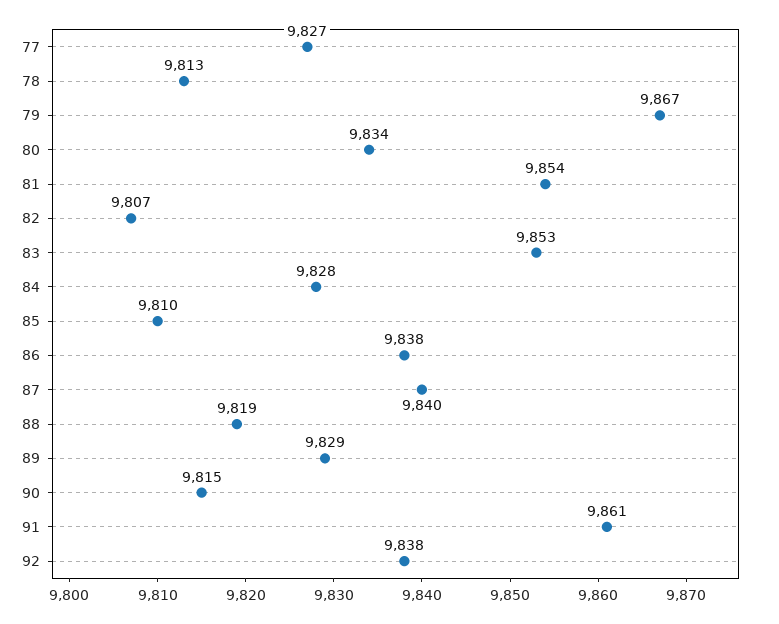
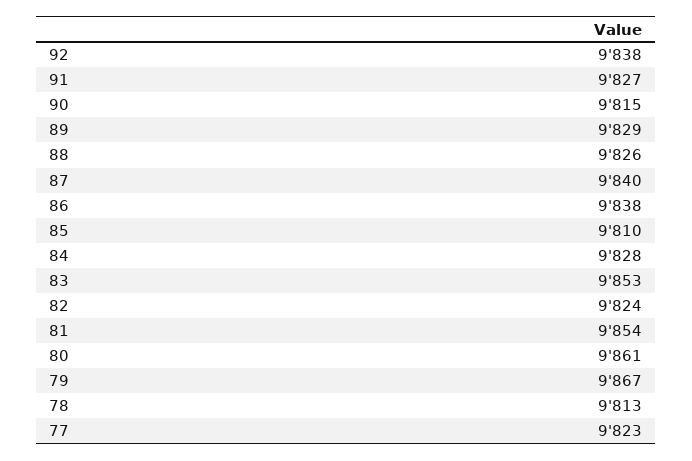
  {
-   "77": 9827,
+   "77": 9823,
    "78": 9813,
    "79": 9867,
-   "80": 9834,
+   "80": 9861,
    "81": 9854,
-   "82": 9807,
+   "82": 9824,
    "83": 9853,
    "84": 9828,
    "85": 9810,
    "86": 9838,
    "87": 9840,
-   "88": 9819,
+   "88": 9826,
    "89": 9829,
    "90": 9815,
-   "91": 9861,
+   "91": 9827,
    "92": 9838
  }

